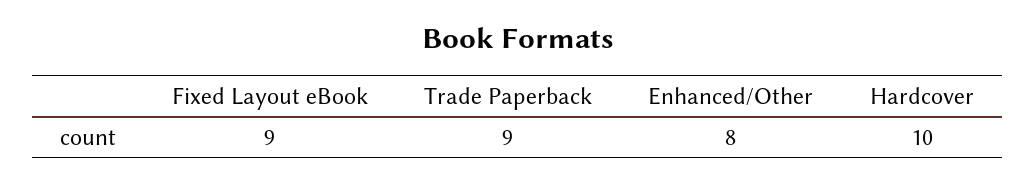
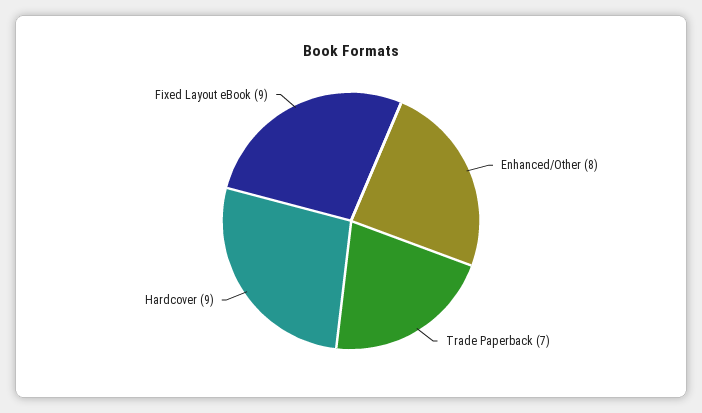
  {
    "Fixed Layout eBook": 9,
-   "Trade Paperback": 9,
+   "Trade Paperback": 7,
    "Enhanced/Other": 8,
-   "Hardcover": 10
+   "Hardcover": 9
  }

